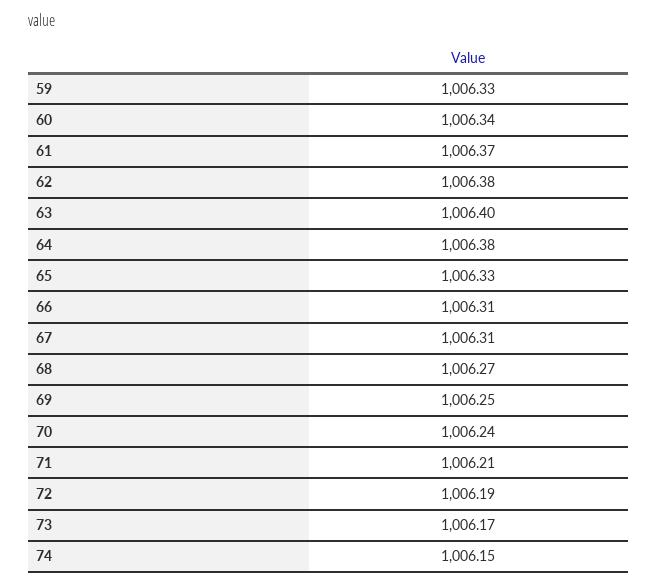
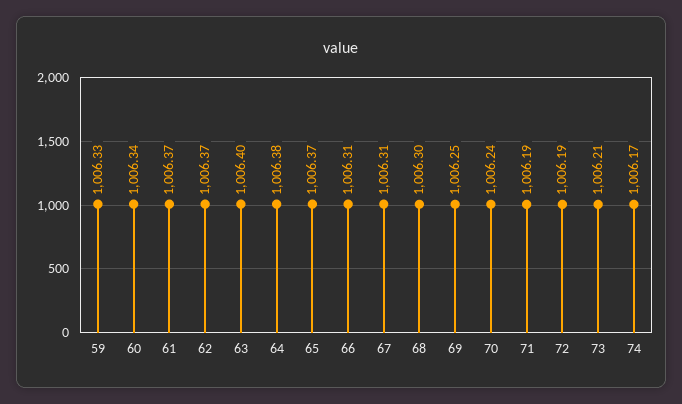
  {
    "59": 1006.33,
    "60": 1006.34,
    "61": 1006.37,
-   "62": 1006.38,
+   "62": 1006.37,
    "63": 1006.4,
    "64": 1006.38,
-   "65": 1006.33,
+   "65": 1006.37,
    "66": 1006.31,
    "67": 1006.31,
-   "68": 1006.27,
+   "68": 1006.3,
    "69": 1006.25,
    "70": 1006.24,
-   "71": 1006.21,
+   "71": 1006.19,
    "72": 1006.19,
-   "73": 1006.17,
+   "73": 1006.21,
-   "74": 1006.15
+   "74": 1006.17
  }

